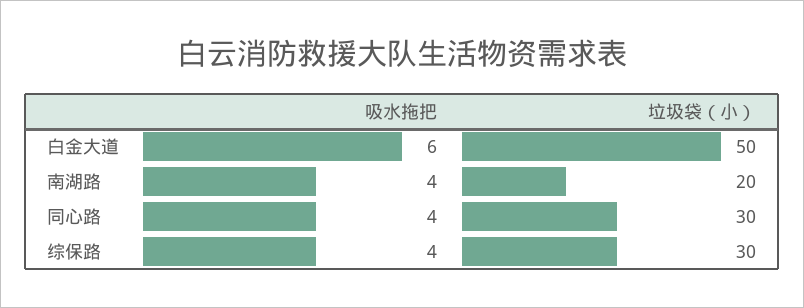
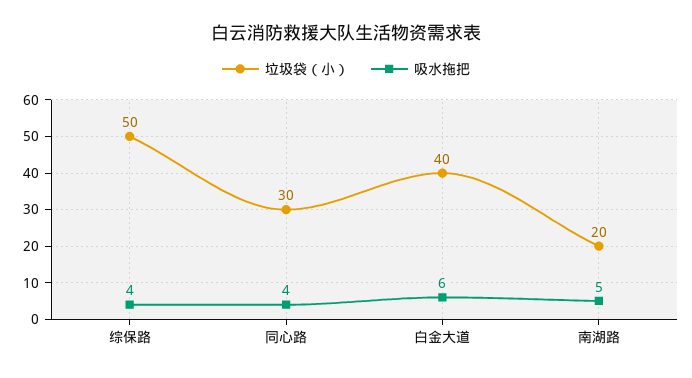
  {
    "吸水拖把": {
      "白金大道": 6,
-     "南湖路": 4,
+     "南湖路": 5,
      "同心路": 4,
      "综保路": 4
    },
    "垃圾袋（小）": {
-     "白金大道": 50,
+     "白金大道": 40,
      "南湖路": 20,
      "同心路": 30,
-     "综保路": 30
+     "综保路": 50
    }
  }

